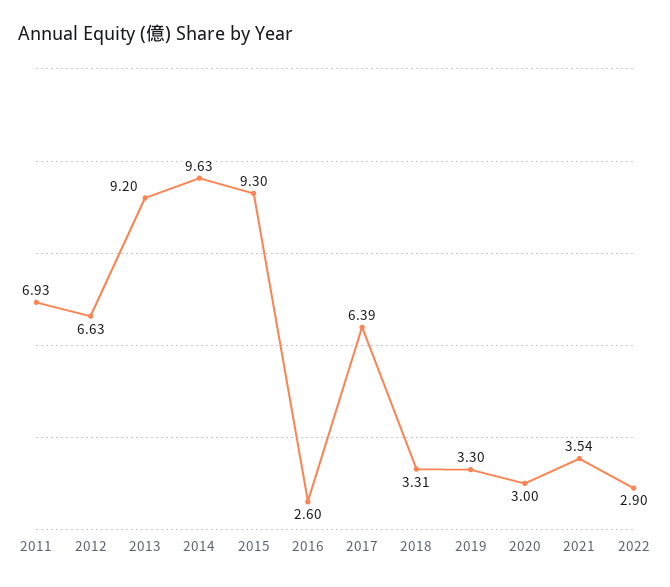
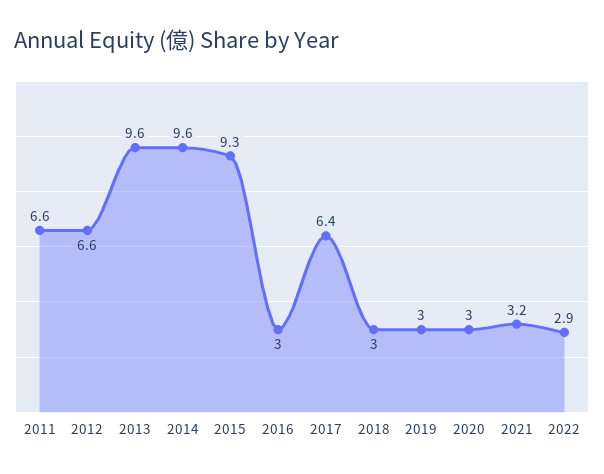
  {
-   "2011": 6.93,
+   "2011": 6.6,
    "2012": 6.63,
-   "2013": 9.2,
+   "2013": 9.6,
    "2014": 9.63,
    "2015": 9.3,
-   "2016": 2.6,
+   "2016": 3,
    "2017": 6.39,
-   "2018": 3.31,
+   "2018": 3,
-   "2019": 3.3,
+   "2019": 3,
    "2020": 3,
-   "2021": 3.54,
+   "2021": 3.2,
    "2022": 2.9
  }

